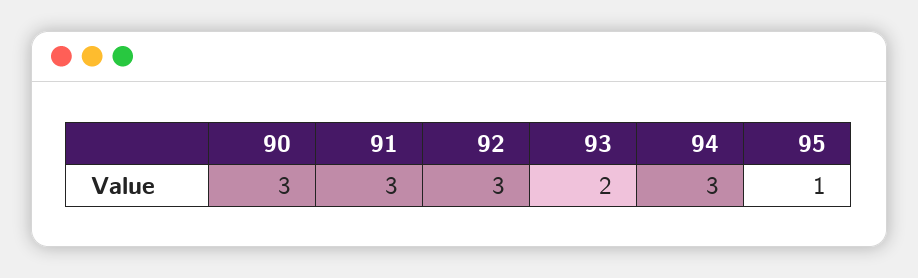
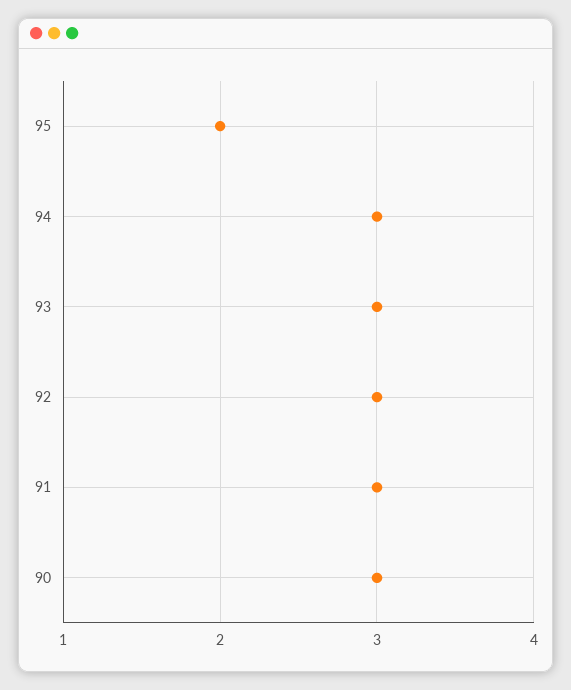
  {
    "90": 3,
    "91": 3,
    "92": 3,
-   "93": 2,
+   "93": 3,
    "94": 3,
-   "95": 1
+   "95": 2
  }

